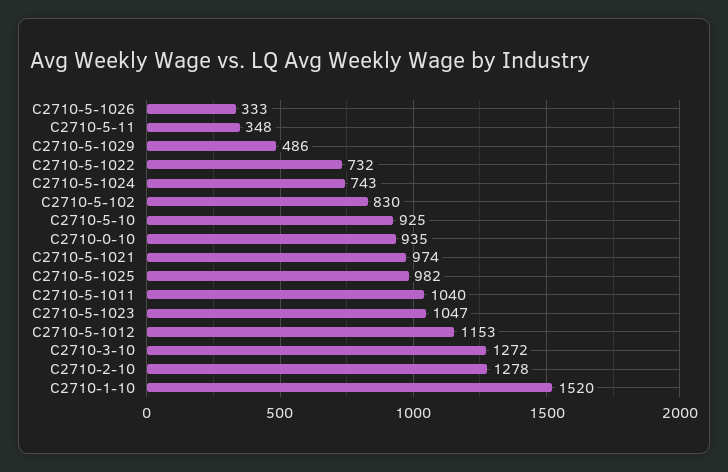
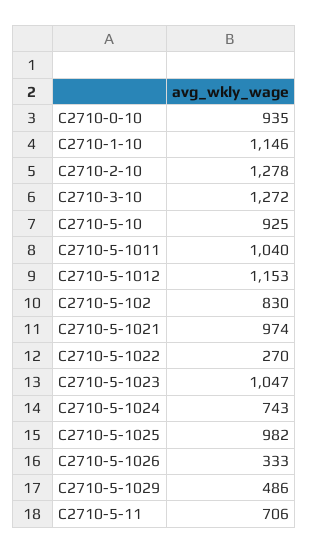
  {
    "C2710-5-1026": 333,
-   "C2710-5-11": 348,
+   "C2710-5-11": 706,
    "C2710-5-1029": 486,
-   "C2710-5-1022": 732,
+   "C2710-5-1022": 270,
    "C2710-5-1024": 743,
    "C2710-5-102": 830,
    "C2710-5-10": 925,
    "C2710-0-10": 935,
    "C2710-5-1021": 974,
    "C2710-5-1025": 982,
    "C2710-5-1011": 1040,
    "C2710-5-1023": 1047,
    "C2710-5-1012": 1153,
    "C2710-3-10": 1272,
    "C2710-2-10": 1278,
-   "C2710-1-10": 1520
+   "C2710-1-10": 1146
  }

